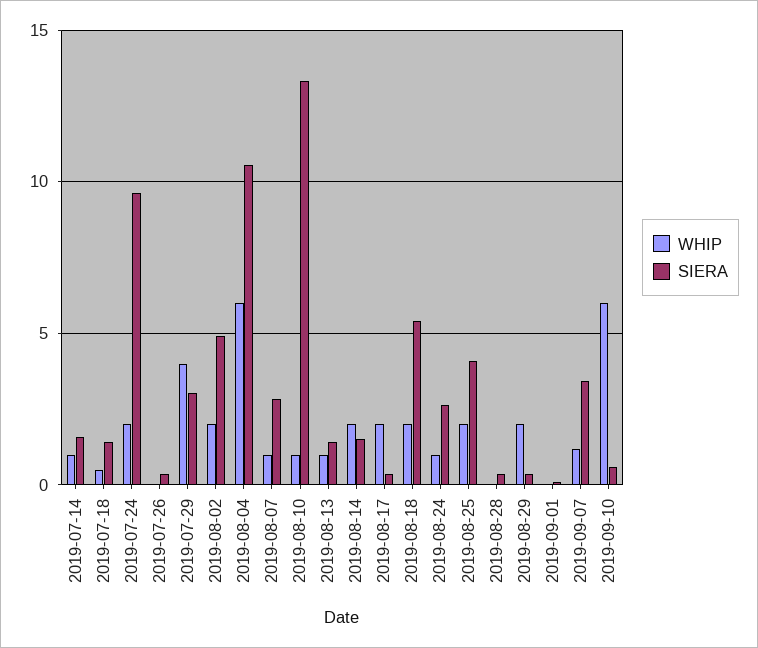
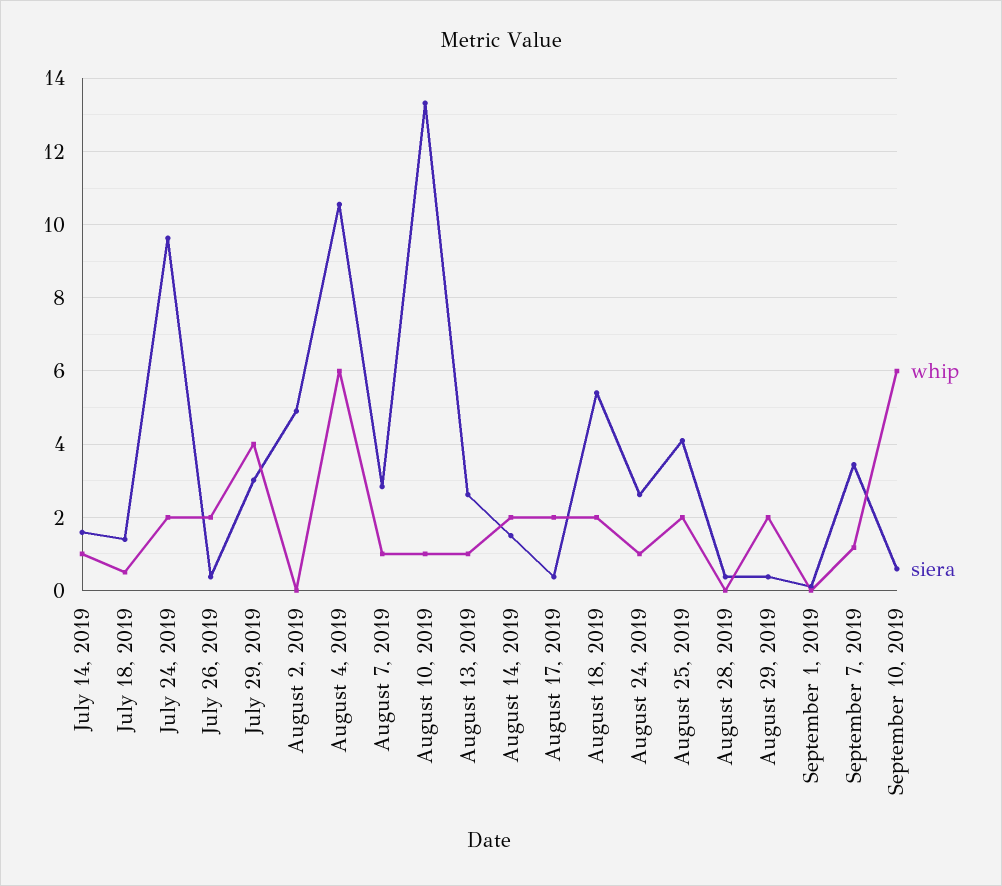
  {
    "WHIP": {
      "2019-07-14": 1,
      "2019-07-18": 0.6,
      "2019-07-24": 2,
-     "2019-07-26": 0,
+     "2019-07-26": 2,
      "2019-07-29": 4,
-     "2019-08-02": 2,
+     "2019-08-02": 0,
      "2019-08-04": 6,
      "2019-08-07": 1,
      "2019-08-10": 1,
      "2019-08-13": 1,
      "2019-08-14": 2,
      "2019-08-17": 2,
      "2019-08-18": 2,
      "2019-08-24": 1,
      "2019-08-25": 2,
      "2019-08-28": 0,
      "2019-08-29": 2,
      "2019-09-01": 0,
      "2019-09-07": 1.2,
      "2019-09-10": 6
    },
    "SIERA": {
      "2019-07-14": 1.6,
      "2019-07-18": 1.4,
      "2019-07-24": 9.6,
      "2019-07-26": 0.4,
      "2019-07-29": 3,
      "2019-08-02": 5,
      "2019-08-04": 10.6,
      "2019-08-07": 2.8,
      "2019-08-10": 13.4,
-     "2019-08-13": 1.5,
+     "2019-08-13": 2.6,
      "2019-08-14": 1.6,
      "2019-08-17": 0.4,
      "2019-08-18": 5.4,
      "2019-08-24": 2.6,
      "2019-08-25": 4.2,
      "2019-08-28": 0.4,
      "2019-08-29": 0.4,
      "2019-09-01": 0.2,
      "2019-09-07": 3.4,
      "2019-09-10": 0.6
    }
  }

